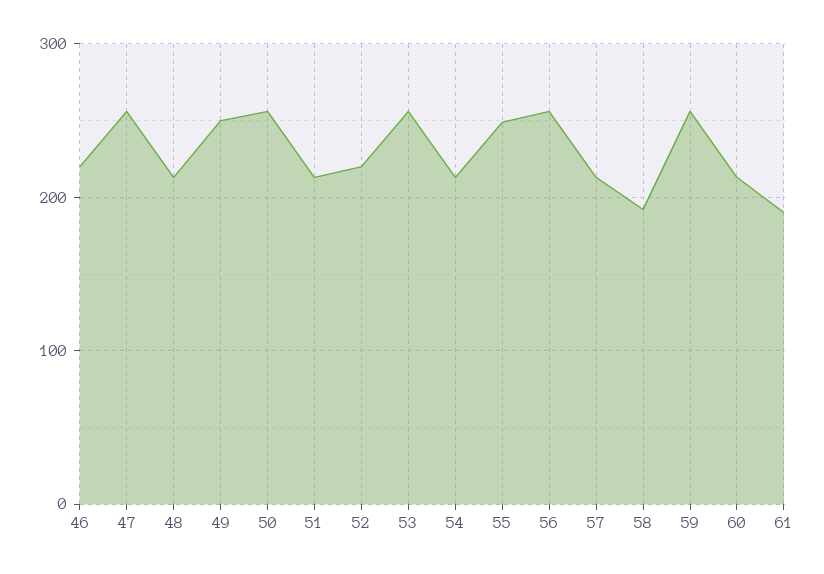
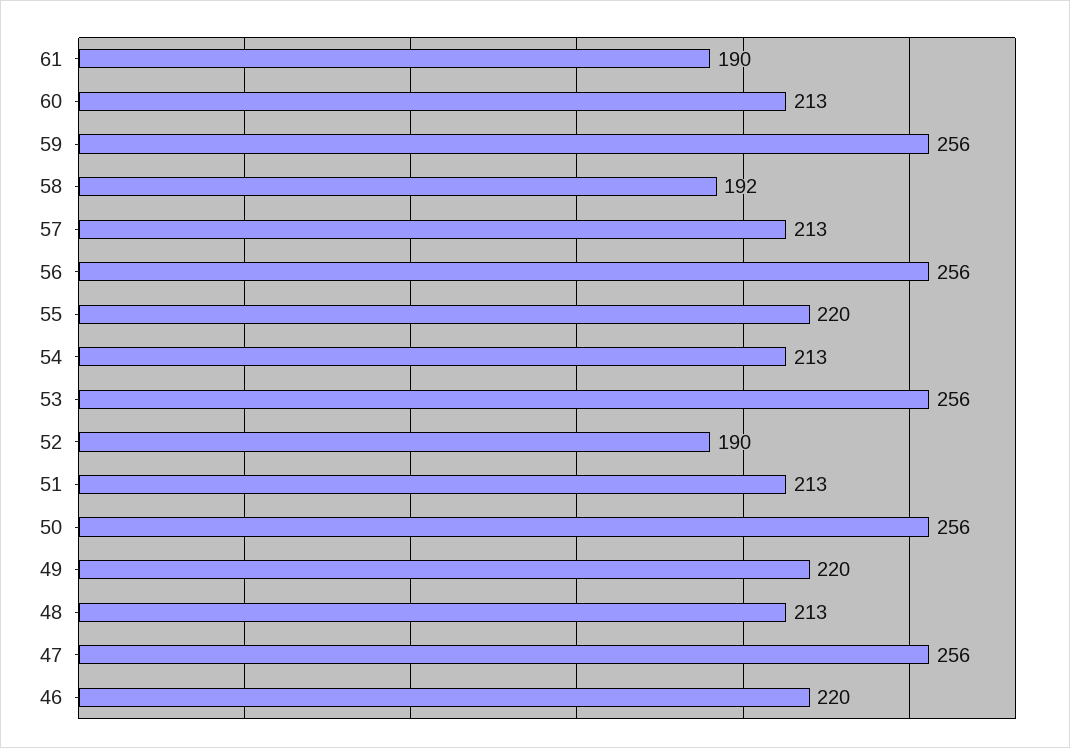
  {
    "46": 220,
    "47": 256,
    "48": 213,
-   "49": 250,
+   "49": 220,
    "50": 256,
    "51": 213,
-   "52": 220,
+   "52": 190,
    "53": 256,
    "54": 213,
-   "55": 250,
+   "55": 220,
    "56": 256,
    "57": 213,
    "58": 192,
    "59": 256,
    "60": 213,
    "61": 190
  }

